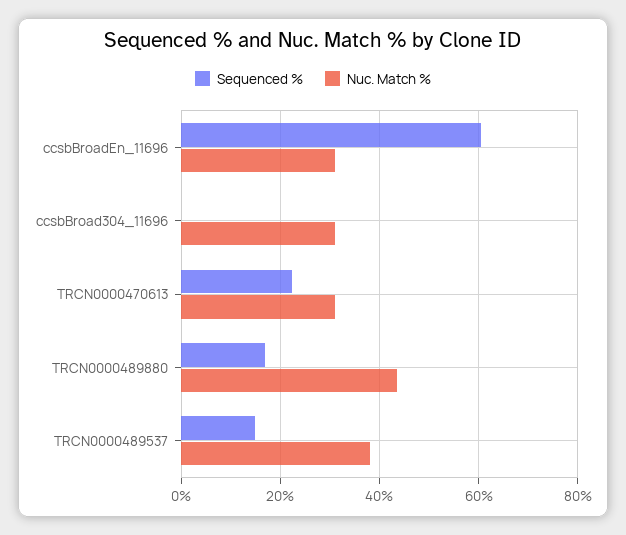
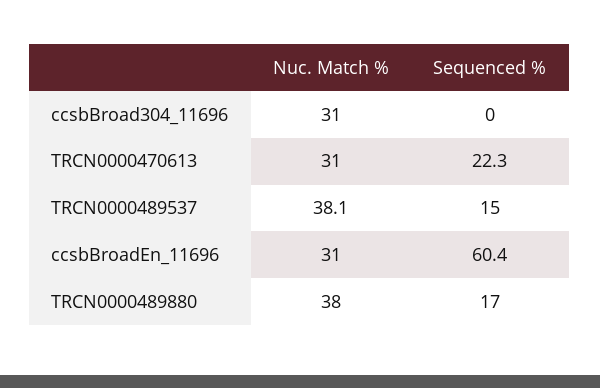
  {
    "Sequenced %": {
      "ccsbBroadEn_11696": 60.4,
      "ccsbBroad304_11696": 0,
      "TRCN0000470613": 22.3,
      "TRCN0000489880": 17,
      "TRCN0000489537": 15
    },
    "Nuc. Match %": {
      "ccsbBroadEn_11696": 31,
      "ccsbBroad304_11696": 31,
      "TRCN0000470613": 31,
-     "TRCN0000489880": 44,
+     "TRCN0000489880": 38,
      "TRCN0000489537": 38.1
    }
  }

